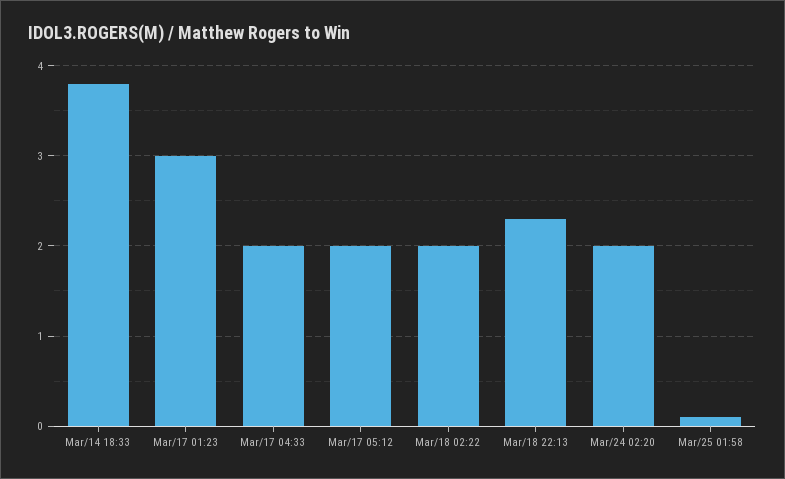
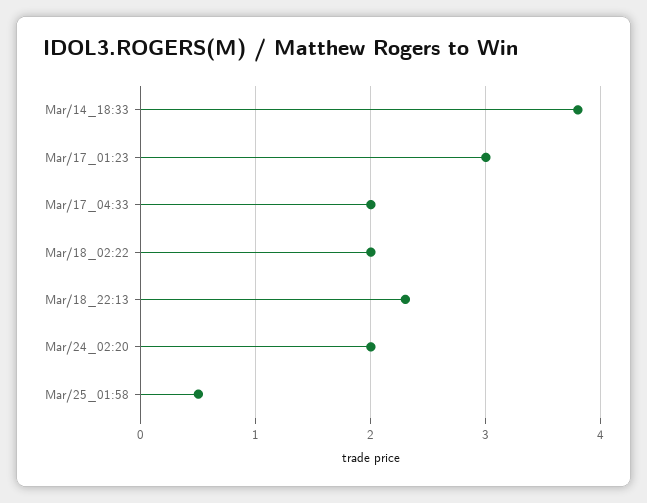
  {
    "Mar/14 18:33": 3.8,
    "Mar/17 01:23": 3,
    "Mar/17 04:33": 2,
-   "Mar/17 05:12": 2,
    "Mar/18 02:22": 2,
    "Mar/18 22:13": 2.3,
    "Mar/24 02:20": 2,
-   "Mar/25 01:58": 0.1
+   "Mar/25 01:58": 0.5
  }

